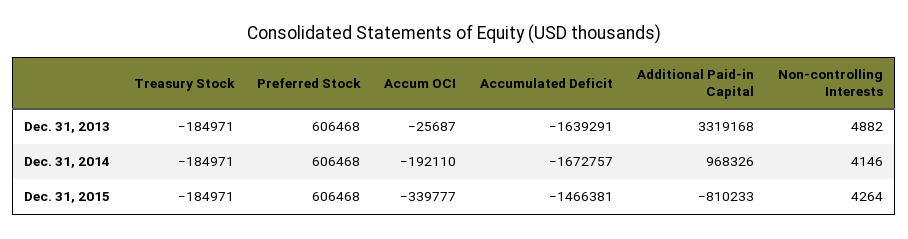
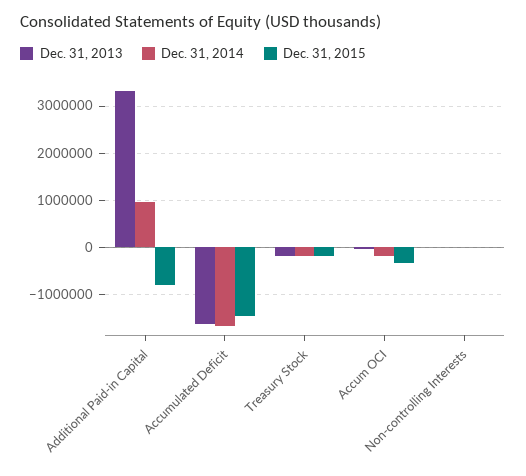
  {
    "Dec. 31, 2013": {
      "Treasury Stock": -184971,
-     "Preferred Stock": 606468,
      "Accum OCI": -25687,
      "Accumulated Deficit": -1639291,
      "Additional Paid-in Capital": 3319168,
      "Non-controlling Interests": 4882
    },
    "Dec. 31, 2014": {
      "Treasury Stock": -184971,
-     "Preferred Stock": 606468,
      "Accum OCI": -192110,
      "Accumulated Deficit": -1672757,
      "Additional Paid-in Capital": 968326,
      "Non-controlling Interests": 4146
    },
    "Dec. 31, 2015": {
      "Treasury Stock": -184971,
-     "Preferred Stock": 606468,
      "Accum OCI": -339777,
      "Accumulated Deficit": -1466381,
      "Additional Paid-in Capital": -810233,
      "Non-controlling Interests": 4264
    }
  }

